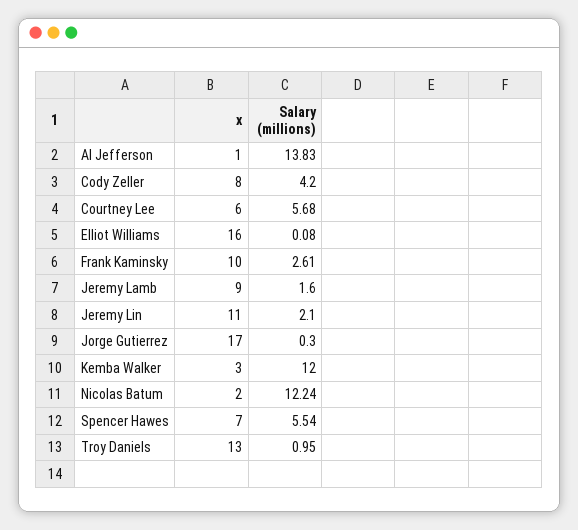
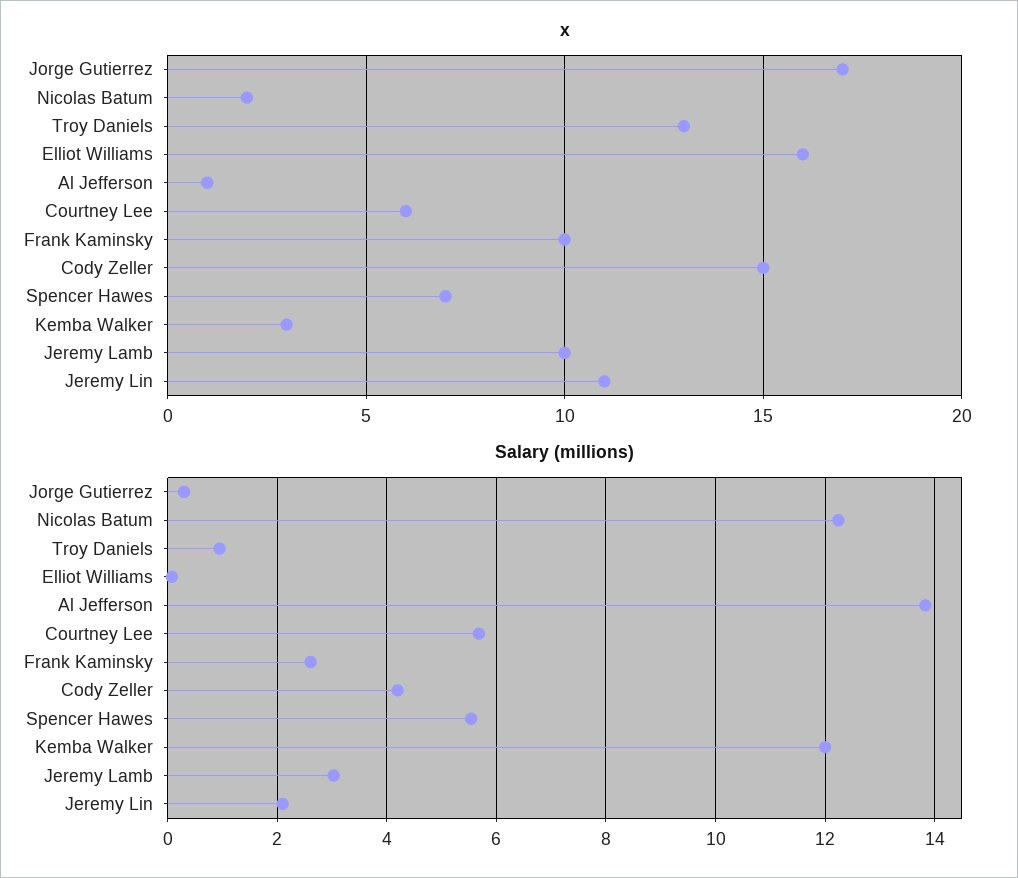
  {
    "x": {
      "Al Jefferson": 1,
-     "Cody Zeller": 8,
+     "Cody Zeller": 15,
      "Courtney Lee": 6,
      "Elliot Williams": 16,
      "Frank Kaminsky": 10,
-     "Jeremy Lamb": 9,
+     "Jeremy Lamb": 10,
      "Jeremy Lin": 11,
      "Jorge Gutierrez": 17,
      "Kemba Walker": 3,
      "Nicolas Batum": 2,
      "Spencer Hawes": 7,
      "Troy Daniels": 13
    },
    "Salary (millions)": {
      "Al Jefferson": 13.83,
      "Cody Zeller": 4.2,
      "Courtney Lee": 5.68,
      "Elliot Williams": 0.08,
      "Frank Kaminsky": 2.61,
-     "Jeremy Lamb": 1.6,
+     "Jeremy Lamb": 3,
      "Jeremy Lin": 2.1,
      "Jorge Gutierrez": 0.3,
      "Kemba Walker": 12,
      "Nicolas Batum": 12.24,
      "Spencer Hawes": 5.54,
      "Troy Daniels": 0.95
    }
  }

